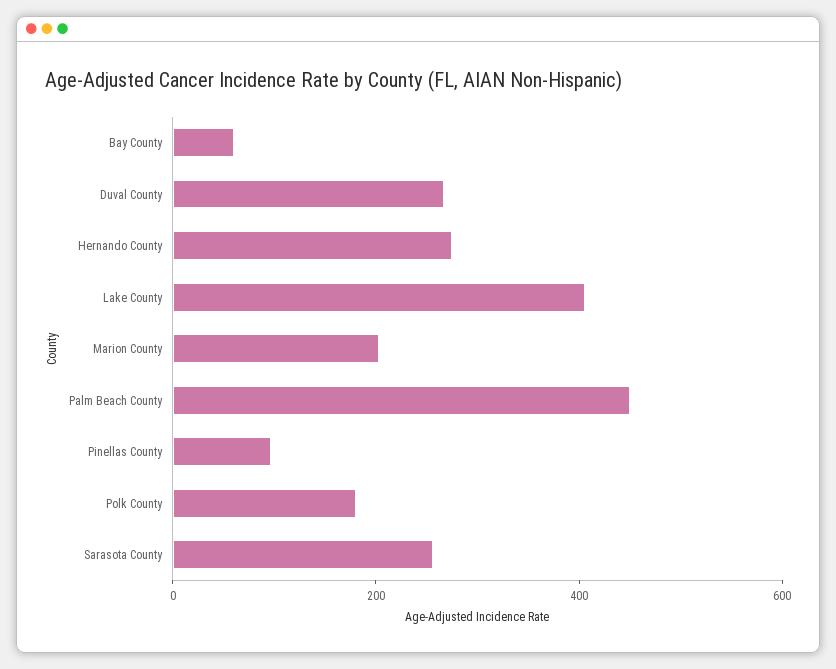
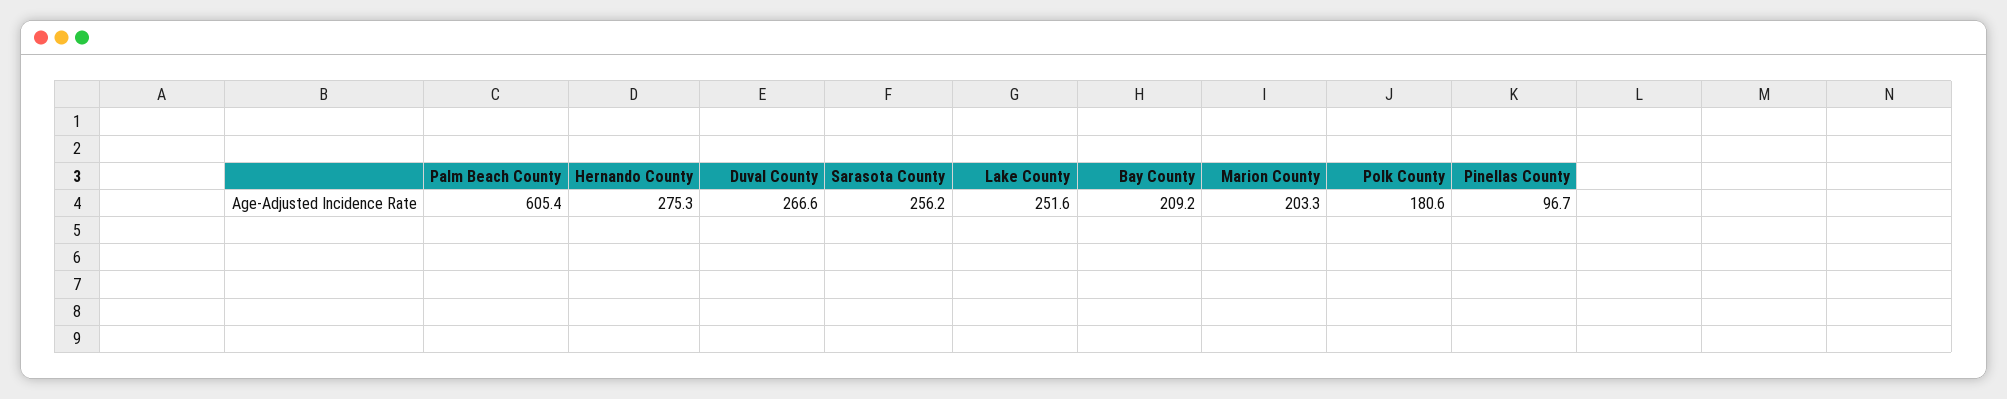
  {
-   "Bay County": 50,
+   "Bay County": 209.2,
    "Duval County": 266.6,
    "Hernando County": 275.3,
-   "Lake County": 400,
+   "Lake County": 251.6,
    "Marion County": 203.3,
-   "Palm Beach County": 450,
+   "Palm Beach County": 605.4,
    "Pinellas County": 96.7,
    "Polk County": 180.6,
    "Sarasota County": 256.2
  }

